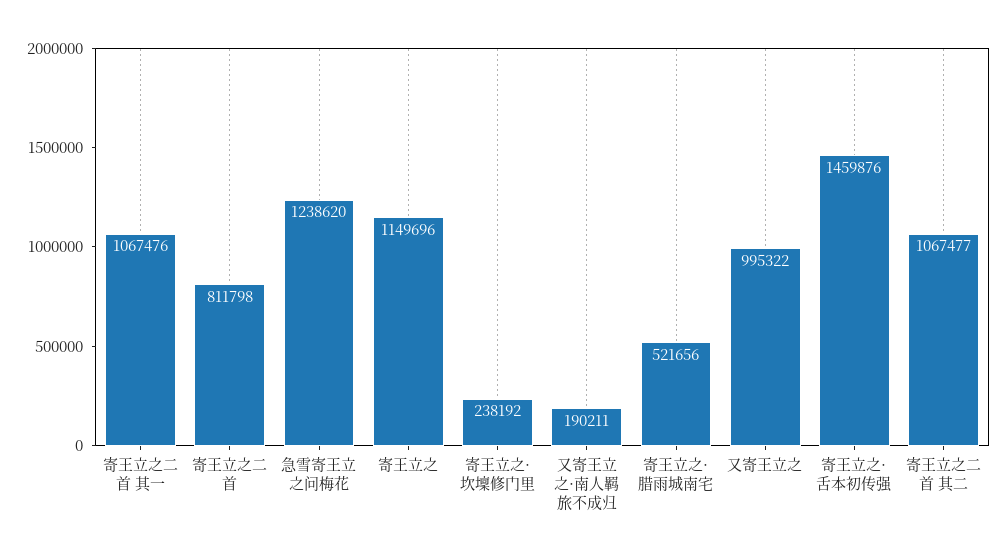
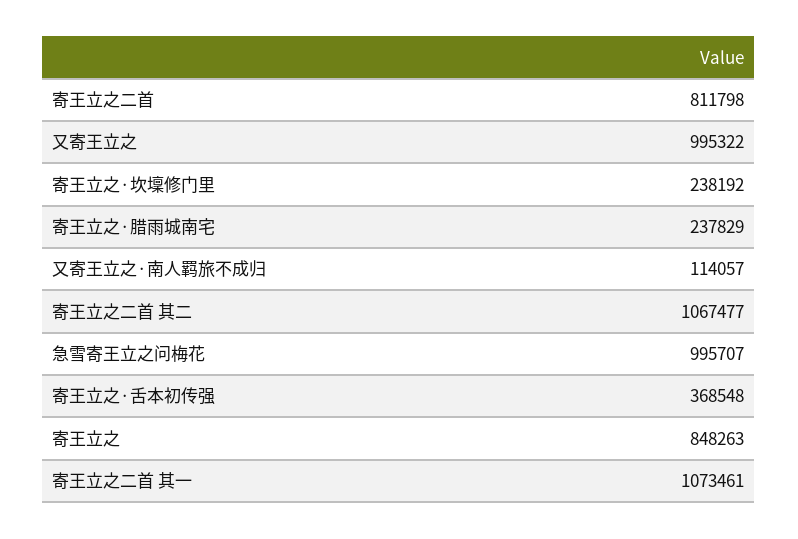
  {
-   "寄王立之二首 其一": 1067476,
+   "寄王立之二首 其一": 1073461,
    "寄王立之二首": 811798,
-   "急雪寄王立之问梅花": 1238620,
+   "急雪寄王立之问梅花": 995707,
-   "寄王立之": 1149696,
+   "寄王立之": 848263,
    "寄王立之·坎壈修门里": 238192,
-   "又寄王立之·南人羁旅不成归": 190211,
+   "又寄王立之·南人羁旅不成归": 114057,
-   "寄王立之·腊雨城南宅": 521656,
+   "寄王立之·腊雨城南宅": 237829,
    "又寄王立之": 995322,
-   "寄王立之·舌本初传强": 1459876,
+   "寄王立之·舌本初传强": 368548,
    "寄王立之二首 其二": 1067477
  }

